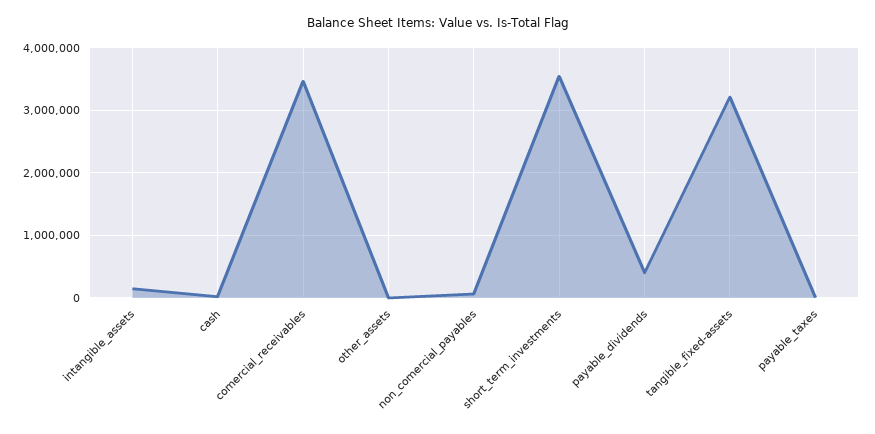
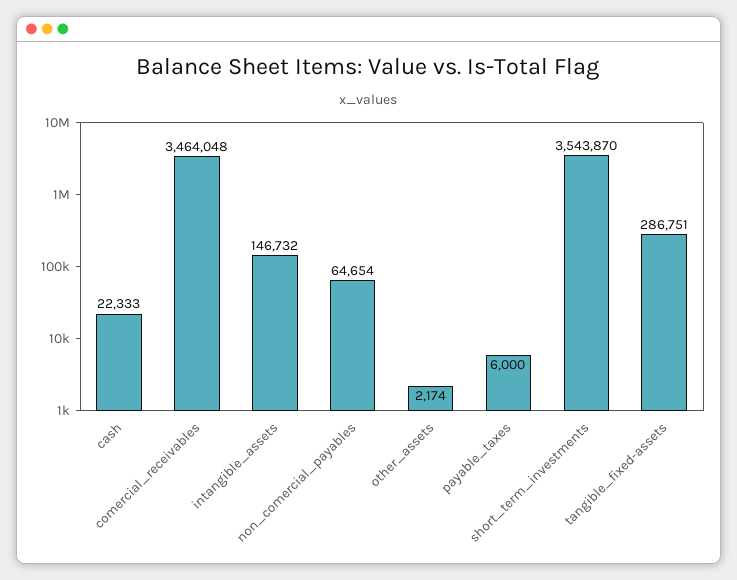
  {
    "intangible_assets": 146732,
    "cash": 22333,
    "comercial_receivables": 3464048,
    "other_assets": 2174,
    "non_comercial_payables": 64654,
    "short_term_investments": 3543870,
-   "payable_dividends": 400000,
-   "tangible_fixed-assets": 3200000,
+   "tangible_fixed-assets": 286751,
    "payable_taxes": 6000
  }

